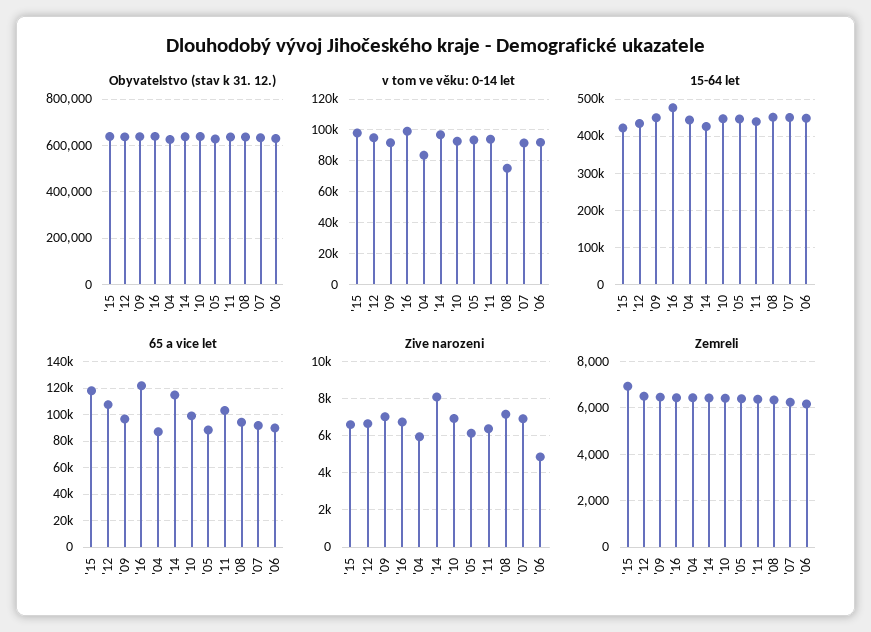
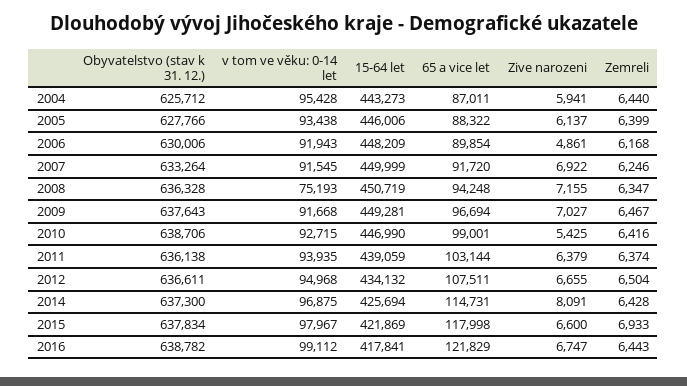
  {
    "Obyvatelstvo (stav k 31. 12.)": {
      "'15": 637834,
      "'12": 636611,
      "'09": 637643,
      "'16": 638782,
      "'04": 625712,
      "'14": 637300,
      "'10": 638706,
      "'05": 627766,
      "'11": 636138,
      "'08": 636328,
      "'07": 633264,
      "'06": 630006
    },
    "v tom ve věku: 0-14 let": {
      "'15": 97967,
      "'12": 94968,
      "'09": 91668,
      "'16": 99112,
-     "'04": 85000,
+     "'04": 95428,
      "'14": 96875,
      "'10": 92715,
      "'05": 93438,
      "'11": 93935,
      "'08": 75193,
      "'07": 91545,
      "'06": 91943
    },
    "15-64 let": {
      "'15": 421869,
      "'12": 434132,
      "'09": 449281,
-     "'16": 480000,
+     "'16": 417841,
      "'04": 443273,
      "'14": 425694,
      "'10": 446990,
      "'05": 446006,
      "'11": 439059,
      "'08": 450719,
      "'07": 449999,
      "'06": 448209
    },
    "65 a vice let": {
      "'15": 117998,
      "'12": 107511,
      "'09": 96694,
      "'16": 121829,
      "'04": 87011,
      "'14": 114731,
      "'10": 99001,
      "'05": 88322,
      "'11": 103144,
      "'08": 94248,
      "'07": 91720,
      "'06": 89854
    },
    "Zive narozeni": {
      "'15": 6600,
      "'12": 6655,
      "'09": 7027,
      "'16": 6747,
      "'04": 5941,
      "'14": 8091,
-     "'10": 7000,
+     "'10": 5425,
      "'05": 6137,
      "'11": 6379,
      "'08": 7155,
      "'07": 6922,
      "'06": 4861
    },
    "Zemreli": {
      "'15": 6933,
      "'12": 6504,
      "'09": 6467,
      "'16": 6443,
      "'04": 6440,
      "'14": 6428,
      "'10": 6416,
      "'05": 6399,
      "'11": 6374,
      "'08": 6347,
      "'07": 6246,
      "'06": 6168
    }
  }

